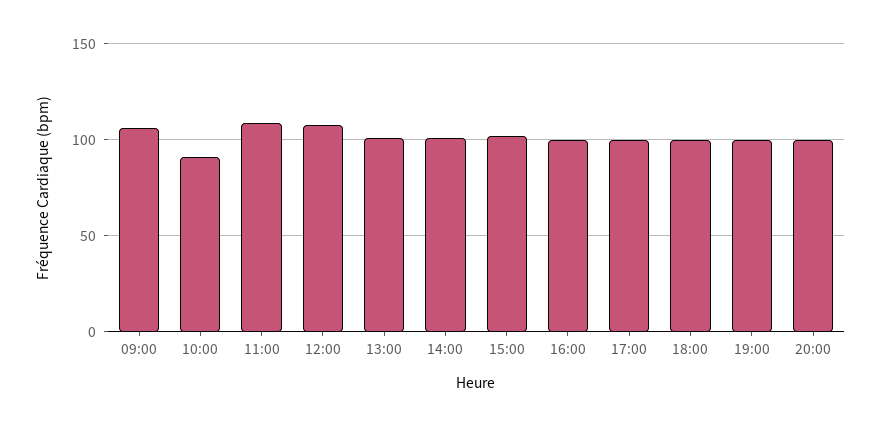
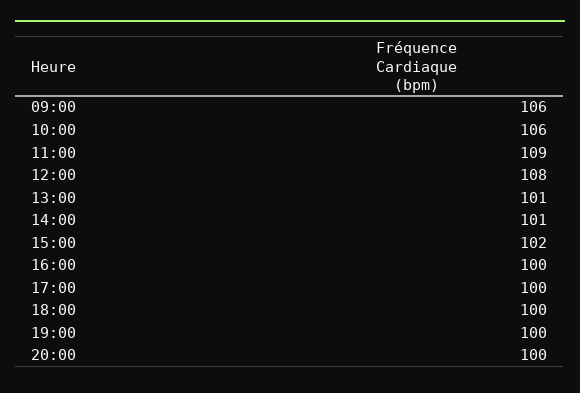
  {
    "09:00": 106,
-   "10:00": 90,
+   "10:00": 106,
    "11:00": 109,
    "12:00": 108,
    "13:00": 101,
    "14:00": 101,
    "15:00": 102,
    "16:00": 100,
    "17:00": 100,
    "18:00": 100,
    "19:00": 100,
    "20:00": 100
  }

